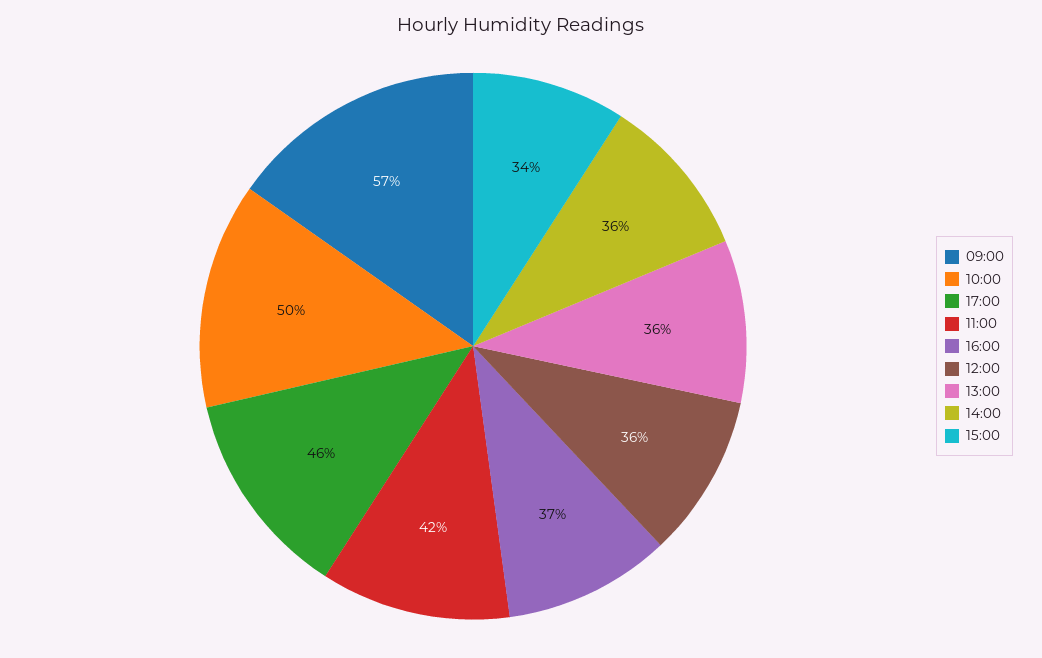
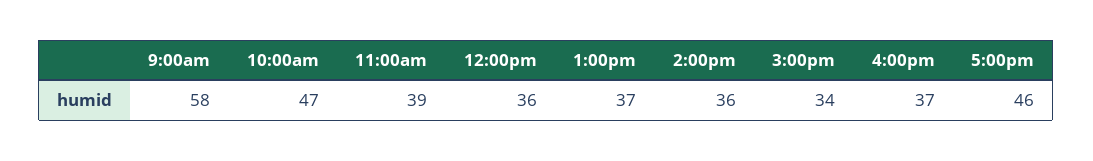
  {
-   "09:00": 57,
+   "09:00": 58,
-   "10:00": 50,
+   "10:00": 47,
    "17:00": 46,
-   "11:00": 42,
+   "11:00": 39,
    "16:00": 37,
    "12:00": 36,
-   "13:00": 36,
+   "13:00": 37,
    "14:00": 36,
    "15:00": 34
  }

